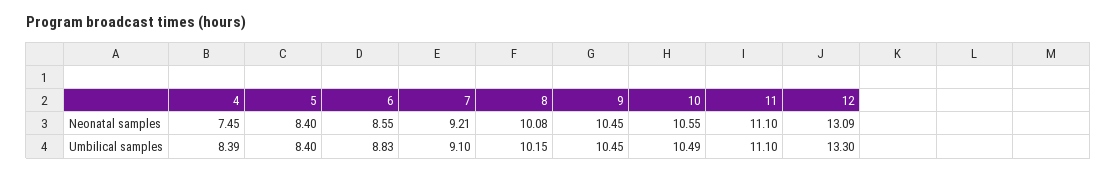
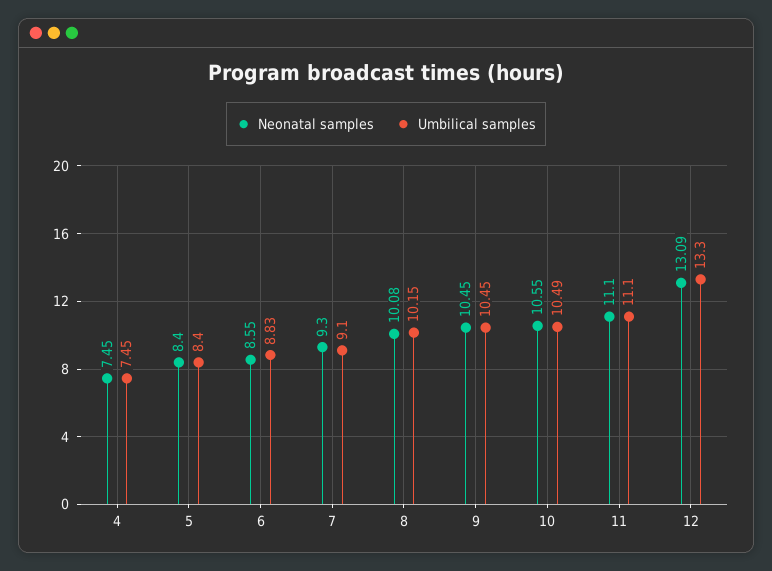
  {
    "Neonatal samples": {
      "4": 7.45,
      "5": 8.4,
      "6": 8.55,
-     "7": 9.21,
+     "7": 9.3,
      "8": 10.08,
      "9": 10.45,
      "10": 10.55,
      "11": 11.1,
      "12": 13.09
    },
    "Umbilical samples": {
-     "4": 8.39,
+     "4": 7.45,
      "5": 8.4,
      "6": 8.83,
      "7": 9.1,
      "8": 10.15,
      "9": 10.45,
      "10": 10.49,
      "11": 11.1,
      "12": 13.3
    }
  }

